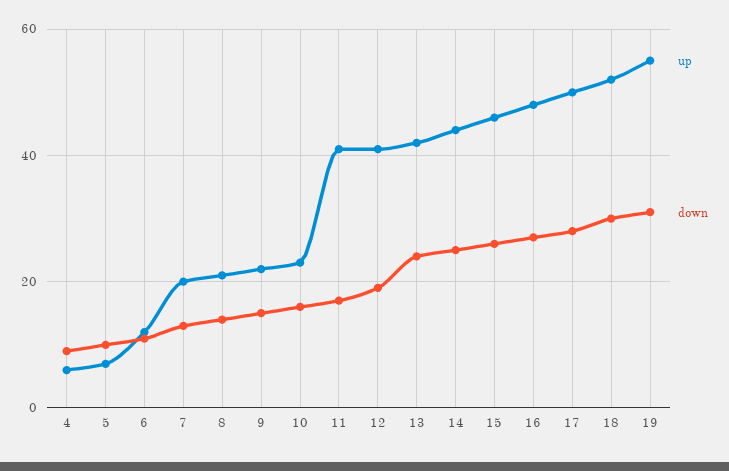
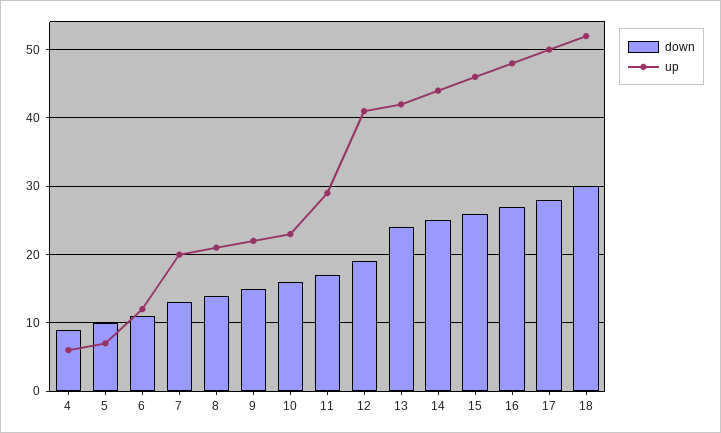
  {
    "up": {
      "4": 6,
      "5": 7,
      "6": 12,
      "7": 20,
      "8": 21,
      "9": 22,
      "10": 23,
-     "11": 40,
+     "11": 29,
      "12": 41,
      "13": 42,
      "14": 44,
      "15": 46,
      "16": 48,
      "17": 50,
-     "18": 52,
+     "18": 52
-     "19": 55
    },
    "down": {
      "4": 9,
      "5": 10,
      "6": 11,
      "7": 13,
      "8": 14,
      "9": 15,
      "10": 16,
      "11": 17,
      "12": 19,
      "13": 24,
      "14": 25,
      "15": 26,
      "16": 27,
      "17": 28,
-     "18": 30,
+     "18": 30
-     "19": 30
    }
  }

